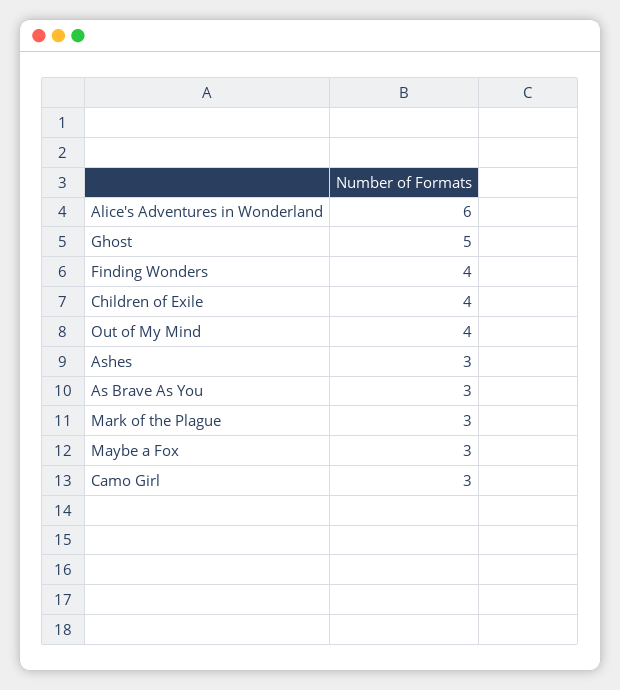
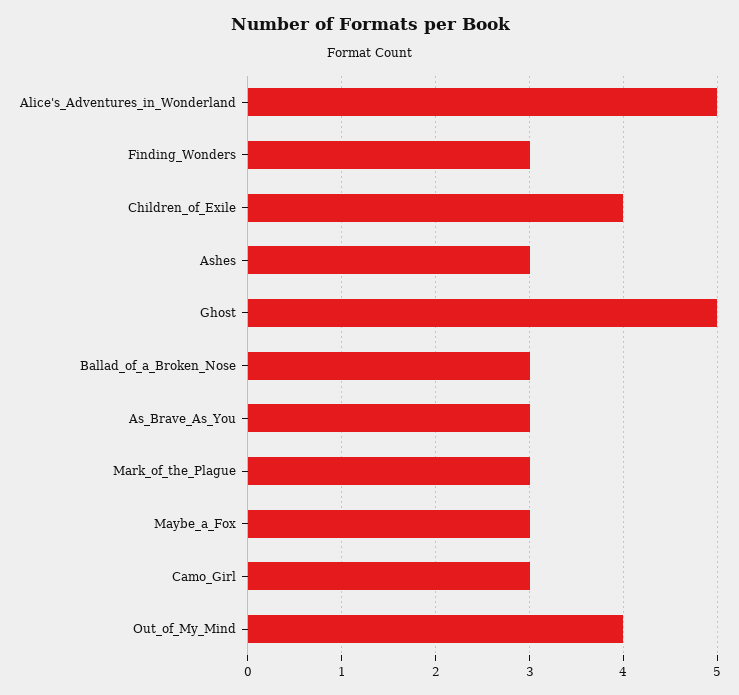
  {
-   "Alice's Adventures in Wonderland": 6,
+   "Alice's Adventures in Wonderland": 5,
    "Ghost": 5,
-   "Finding Wonders": 4,
+   "Finding Wonders": 3,
    "Children of Exile": 4,
    "Out of My Mind": 4,
    "Ashes": 3,
    "As Brave As You": 3,
    "Mark of the Plague": 3,
    "Maybe a Fox": 3,
-   "Camo Girl": 3
+   "Camo Girl": 3,
+   "Ballad_of_a_Broken_Nose": 3
  }

